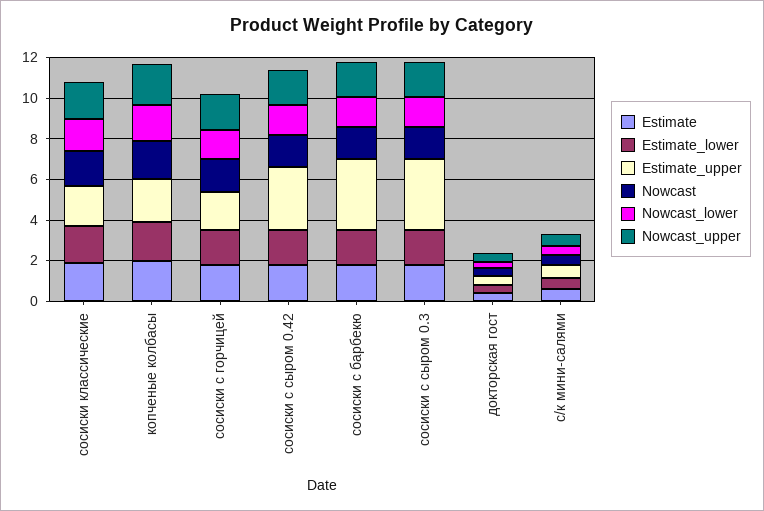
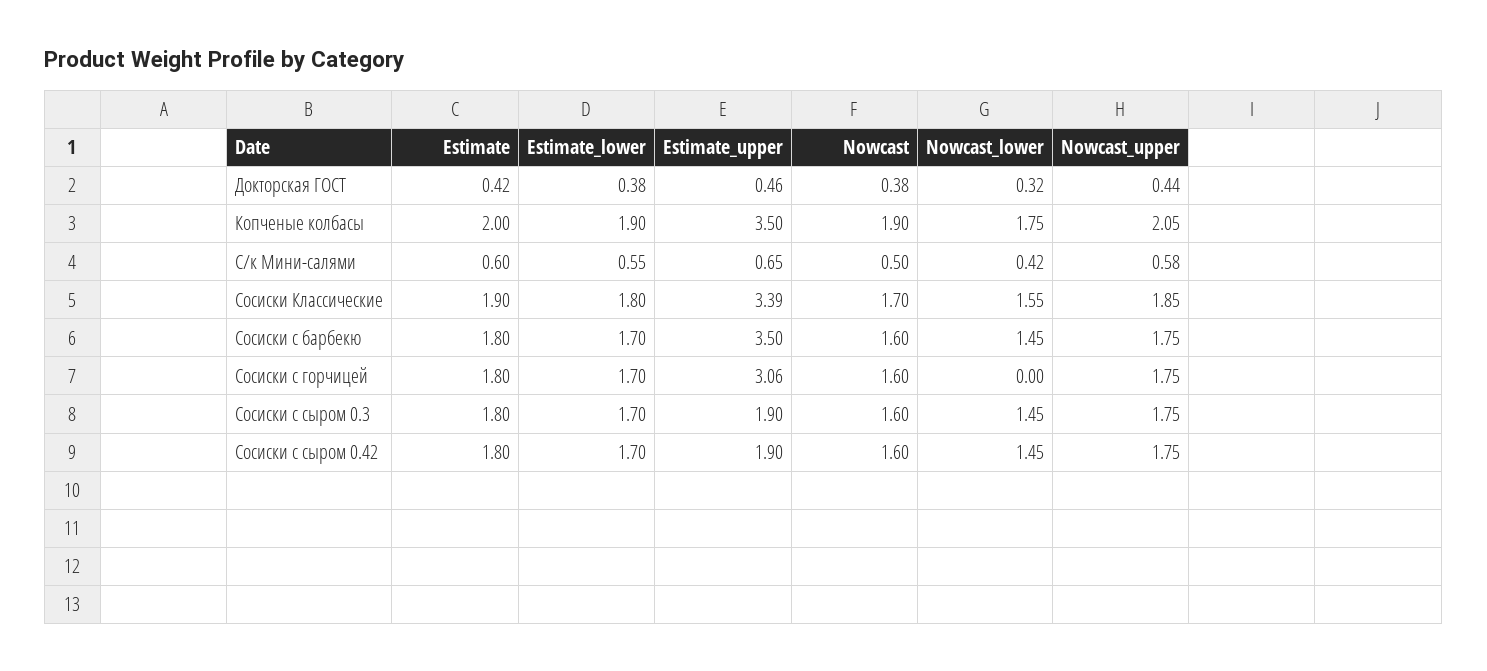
  {
    "Estimate": {
      "сосиски классические": 1.9,
      "копченые колбасы": 2,
      "сосиски с горчицей": 1.8,
      "сосиски с сыром 0.42": 1.8,
      "сосиски с барбекю": 1.8,
      "сосиски с сыром 0.3": 1.8,
      "докторская гост": 0.42,
      "с/к мини-салями": 0.6
    },
    "Estimate_lower": {
      "сосиски классические": 1.8,
      "копченые колбасы": 1.9,
      "сосиски с горчицей": 1.7,
      "сосиски с сыром 0.42": 1.7,
      "сосиски с барбекю": 1.7,
      "сосиски с сыром 0.3": 1.7,
      "докторская гост": 0.38,
      "с/к мини-салями": 0.55
    },
    "Estimate_upper": {
-     "сосиски классические": 2,
+     "сосиски классические": 3.39,
-     "копченые колбасы": 2,
+     "копченые колбасы": 3.5,
-     "сосиски с горчицей": 2,
+     "сосиски с горчицей": 3.06,
-     "сосиски с сыром 0.42": 3,
+     "сосиски с сыром 0.42": 1.9,
      "сосиски с барбекю": 3.5,
-     "сосиски с сыром 0.3": 3.5,
+     "сосиски с сыром 0.3": 1.9,
      "докторская гост": 0.46,
      "с/к мини-салями": 0.65
    },
    "Nowcast": {
      "сосиски классические": 1.7,
      "копченые колбасы": 1.9,
      "сосиски с горчицей": 1.6,
      "сосиски с сыром 0.42": 1.6,
      "сосиски с барбекю": 1.6,
      "сосиски с сыром 0.3": 1.6,
      "докторская гост": 0.38,
      "с/к мини-салями": 0.5
    },
    "Nowcast_lower": {
      "сосиски классические": 1.55,
      "копченые колбасы": 1.75,
-     "сосиски с горчицей": 1.5,
+     "сосиски с горчицей": 0,
      "сосиски с сыром 0.42": 1.45,
      "сосиски с барбекю": 1.45,
      "сосиски с сыром 0.3": 1.45,
      "докторская гост": 0.32,
      "с/к мини-салями": 0.42
    },
    "Nowcast_upper": {
      "сосиски классические": 1.85,
      "копченые колбасы": 2.05,
      "сосиски с горчицей": 1.75,
      "сосиски с сыром 0.42": 1.75,
      "сосиски с барбекю": 1.75,
      "сосиски с сыром 0.3": 1.75,
      "докторская гост": 0.44,
      "с/к мини-салями": 0.58
    }
  }

